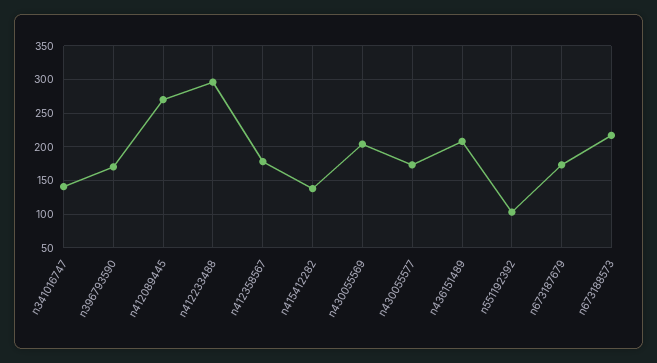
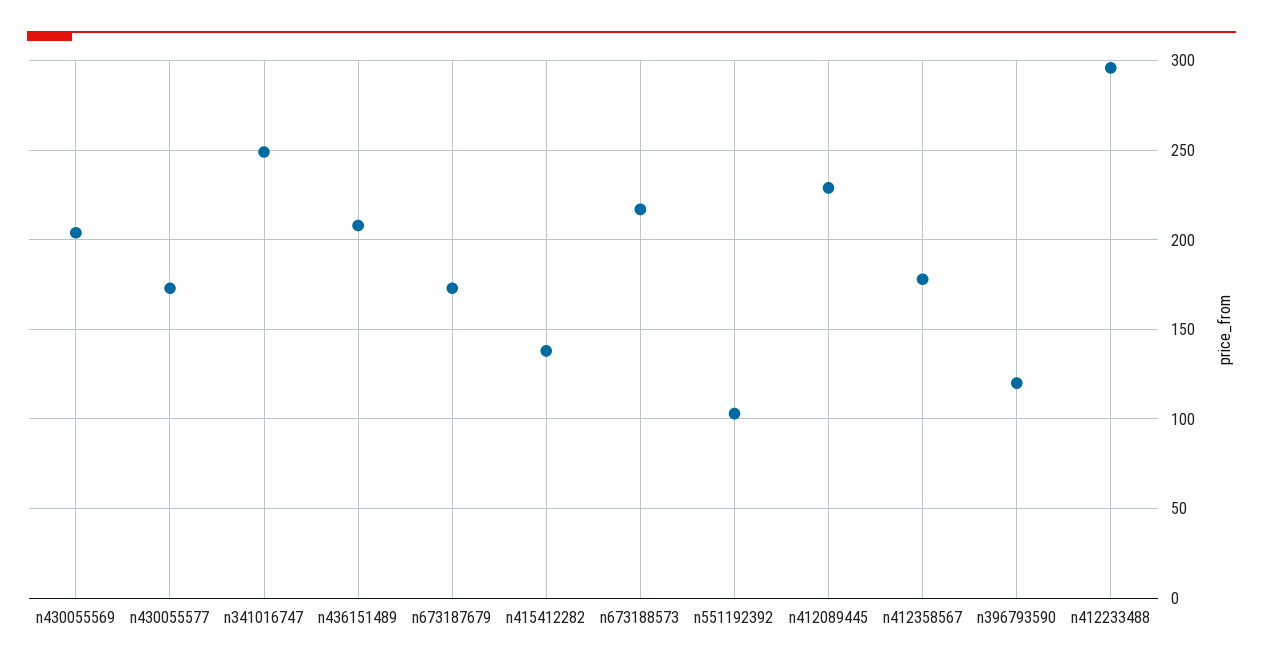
  {
-   "n341016747": 140,
+   "n341016747": 250,
-   "n396793590": 170,
+   "n396793590": 120,
-   "n412089445": 270,
+   "n412089445": 230,
    "n412233488": 295,
    "n412358567": 180,
    "n415412282": 140,
    "n430055569": 205,
    "n430055577": 175,
    "n436151489": 210,
    "n551192392": 105,
    "n673187679": 175,
    "n673188573": 215
  }

